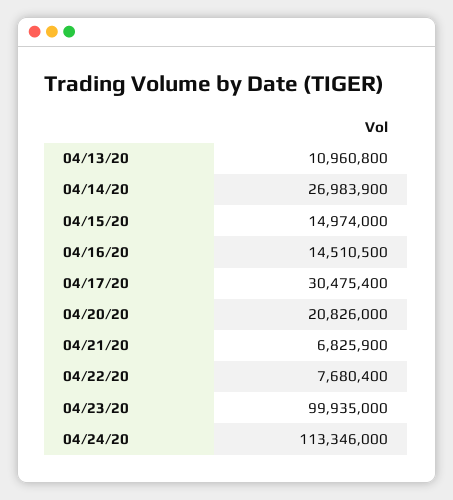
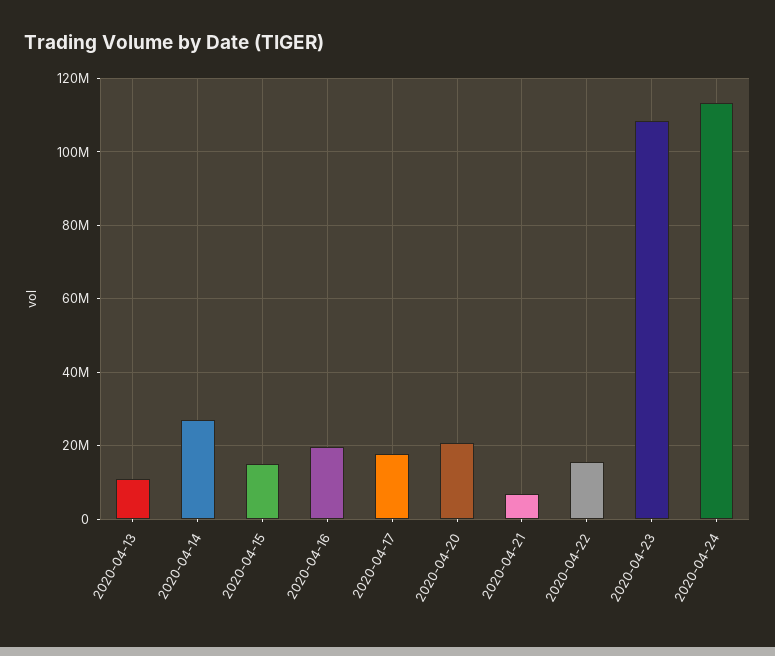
  {
    "04/13/20": 10960800,
    "04/14/20": 26983900,
    "04/15/20": 14974000,
-   "04/16/20": 14510500,
+   "04/16/20": 20000000,
-   "04/17/20": 30475400,
+   "04/17/20": 18000000,
    "04/20/20": 20826000,
    "04/21/20": 6825900,
-   "04/22/20": 7680400,
+   "04/22/20": 16000000,
-   "04/23/20": 99935000,
+   "04/23/20": 108000000,
    "04/24/20": 113346000
  }

